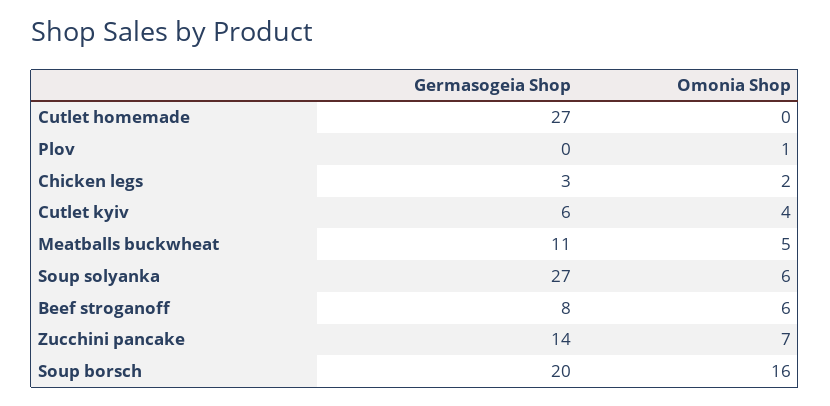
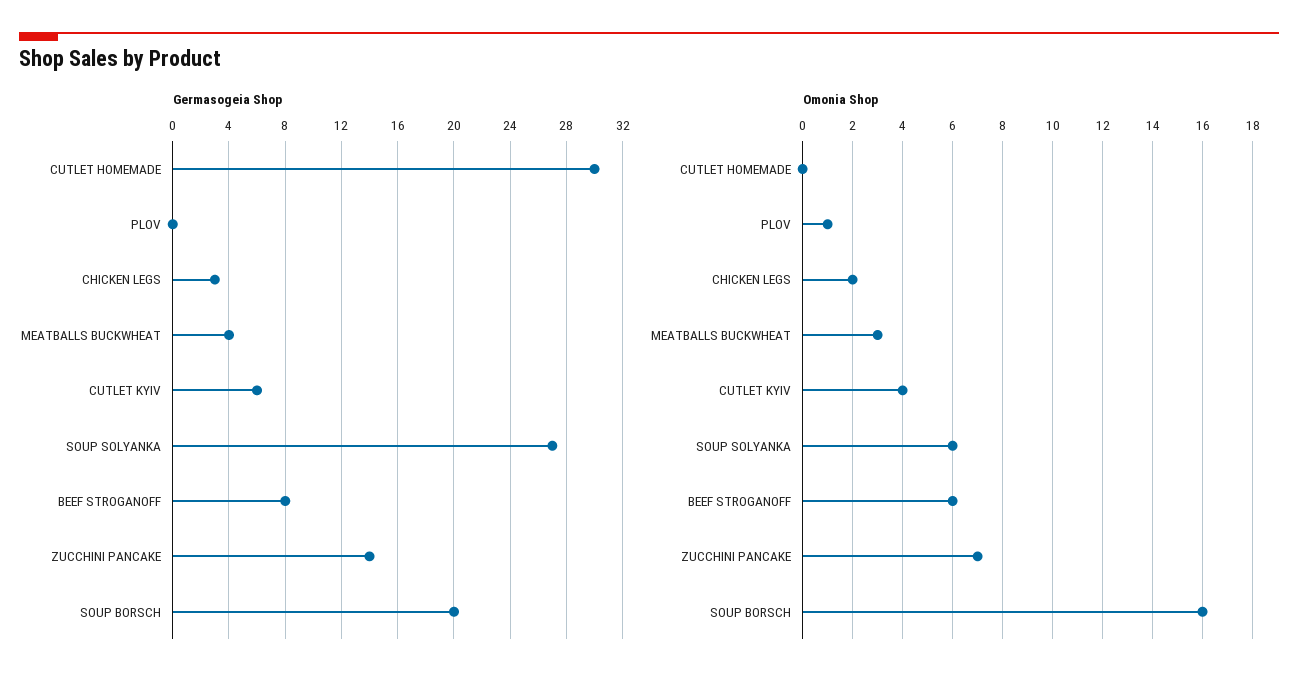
  {
    "Germasogeia Shop": {
-     "Cutlet homemade": 27,
+     "Cutlet homemade": 30,
      "Plov": 0,
      "Chicken legs": 3,
      "Cutlet kyiv": 6,
-     "Meatballs buckwheat": 11,
+     "Meatballs buckwheat": 4,
      "Soup solyanka": 27,
      "Beef stroganoff": 8,
      "Zucchini pancake": 14,
      "Soup borsch": 20
    },
    "Omonia Shop": {
      "Cutlet homemade": 0,
      "Plov": 1,
      "Chicken legs": 2,
      "Cutlet kyiv": 4,
-     "Meatballs buckwheat": 5,
+     "Meatballs buckwheat": 3,
      "Soup solyanka": 6,
      "Beef stroganoff": 6,
      "Zucchini pancake": 7,
      "Soup borsch": 16
    }
  }

